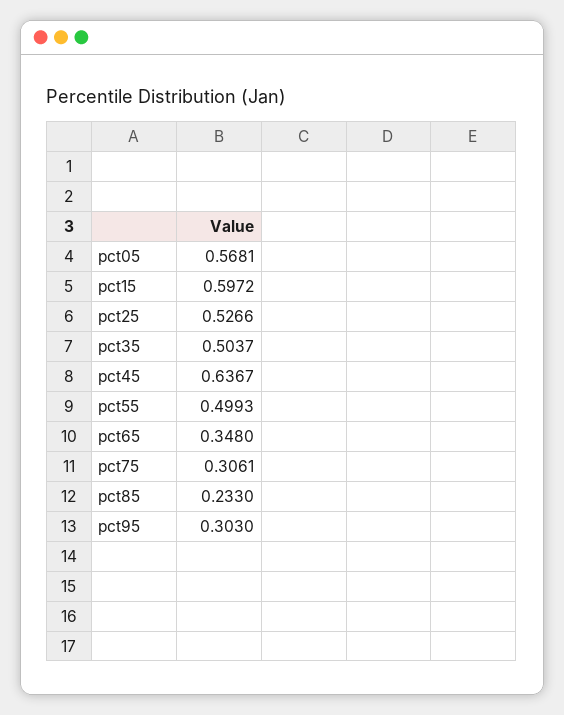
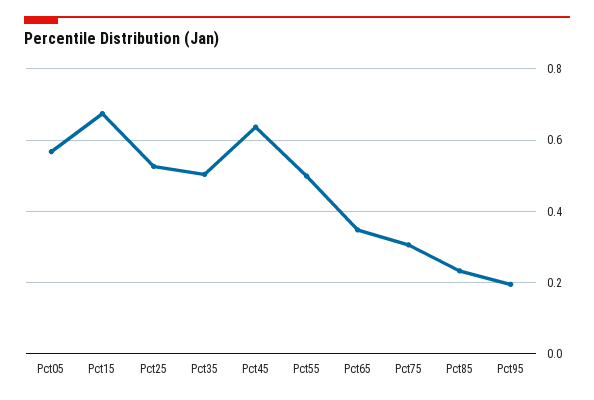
  {
    "pct05": 0.5681,
-   "pct15": 0.5972,
+   "pct15": 0.68,
    "pct25": 0.5266,
    "pct35": 0.5037,
    "pct45": 0.6367,
    "pct55": 0.4993,
    "pct65": 0.348,
    "pct75": 0.3061,
    "pct85": 0.233,
-   "pct95": 0.303
+   "pct95": 0.2
  }

